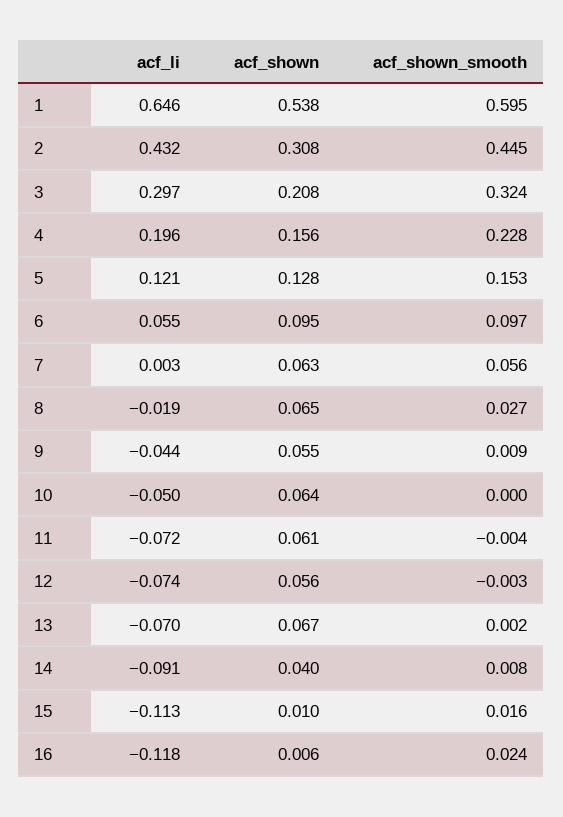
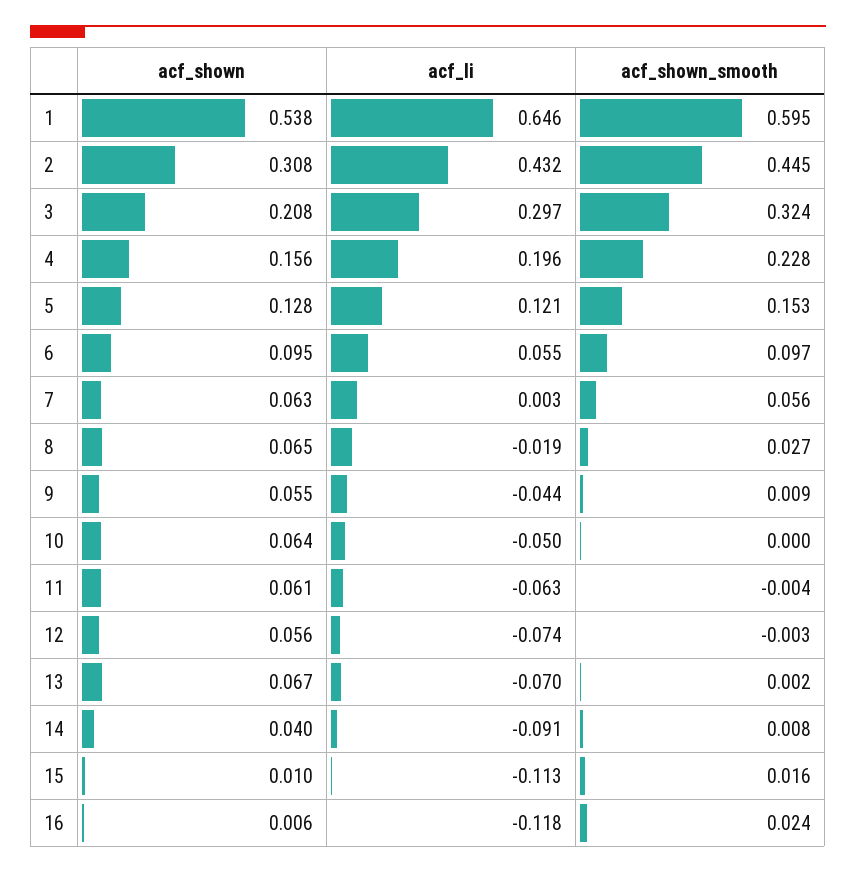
  {
    "acf_li": {
      "1": 0.646,
      "2": 0.432,
      "3": 0.297,
      "4": 0.196,
      "5": 0.121,
      "6": 0.055,
      "7": 0.003,
      "8": -0.019,
      "9": -0.044,
      "10": -0.05,
-     "11": -0.072,
+     "11": -0.063,
      "12": -0.074,
      "13": -0.07,
      "14": -0.091,
      "15": -0.113,
      "16": -0.118
    },
    "acf_shown": {
      "1": 0.538,
      "2": 0.308,
      "3": 0.208,
      "4": 0.156,
      "5": 0.128,
      "6": 0.095,
      "7": 0.063,
      "8": 0.065,
      "9": 0.055,
      "10": 0.064,
      "11": 0.061,
      "12": 0.056,
      "13": 0.067,
      "14": 0.04,
      "15": 0.01,
      "16": 0.006
    },
    "acf_shown_smooth": {
      "1": 0.595,
      "2": 0.445,
      "3": 0.324,
      "4": 0.228,
      "5": 0.153,
      "6": 0.097,
      "7": 0.056,
      "8": 0.027,
      "9": 0.009,
      "10": 0,
      "11": -0.004,
      "12": -0.003,
      "13": 0.002,
      "14": 0.008,
      "15": 0.016,
      "16": 0.024
    }
  }

